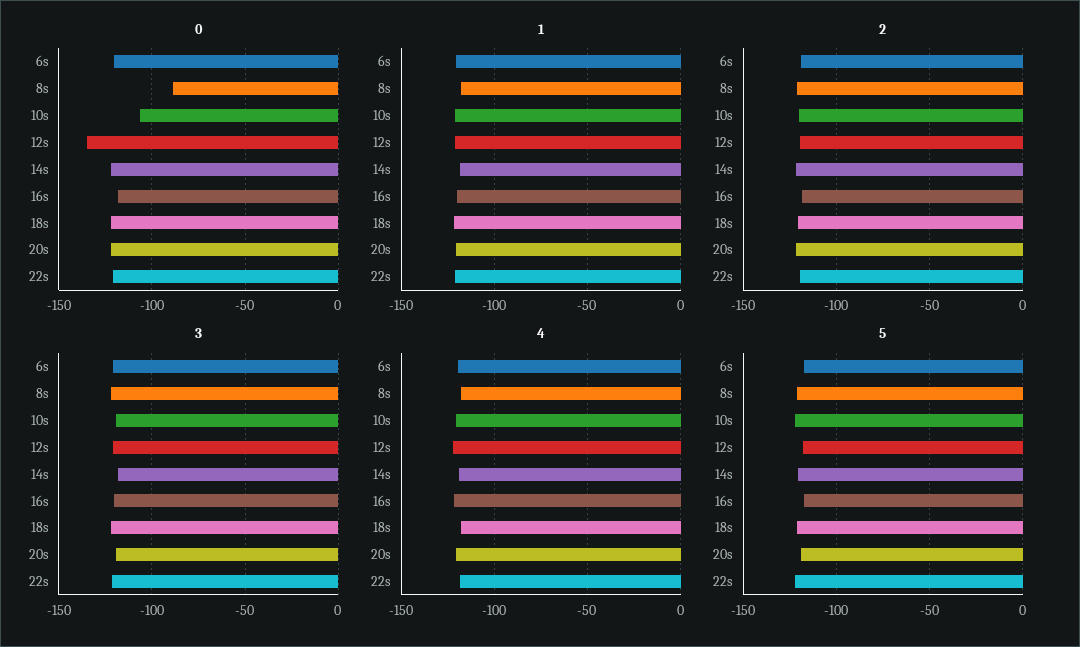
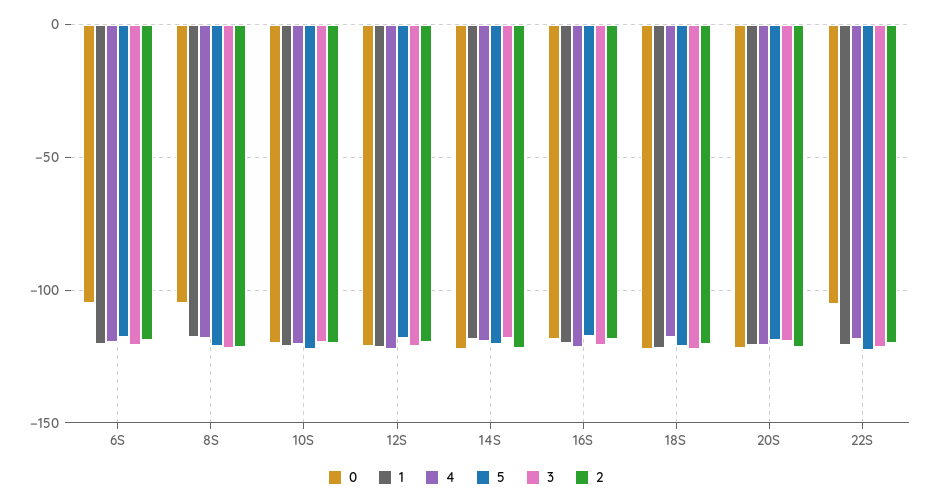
  {
    "0": {
-     "6s": -120,
+     "6s": -105,
-     "8s": -90,
+     "8s": -105,
-     "10s": -105,
+     "10s": -120,
-     "12s": -135,
+     "12s": -120,
      "14s": -120,
      "16s": -120,
      "18s": -120,
      "20s": -120,
-     "22s": -120
+     "22s": -105
    },
    "1": {
      "6s": -120,
      "8s": -120,
      "10s": -120,
      "12s": -120,
      "14s": -120,
      "16s": -120,
      "18s": -120,
      "20s": -120,
      "22s": -120
    },
    "2": {
      "6s": -120,
      "8s": -120,
      "10s": -120,
      "12s": -120,
      "14s": -120,
      "16s": -120,
      "18s": -120,
      "20s": -120,
      "22s": -120
    },
    "3": {
      "6s": -120,
      "8s": -120,
      "10s": -120,
      "12s": -120,
      "14s": -120,
      "16s": -120,
      "18s": -120,
      "20s": -120,
      "22s": -120
    },
    "4": {
      "6s": -120,
      "8s": -120,
      "10s": -120,
      "12s": -120,
      "14s": -120,
      "16s": -120,
      "18s": -120,
      "20s": -120,
      "22s": -120
    },
    "5": {
      "6s": -120,
      "8s": -120,
      "10s": -120,
      "12s": -120,
      "14s": -120,
      "16s": -115,
      "18s": -120,
      "20s": -120,
      "22s": -120
    }
  }

